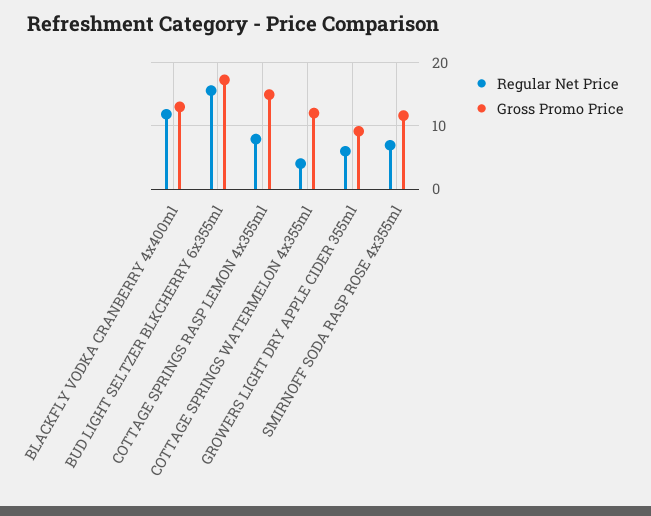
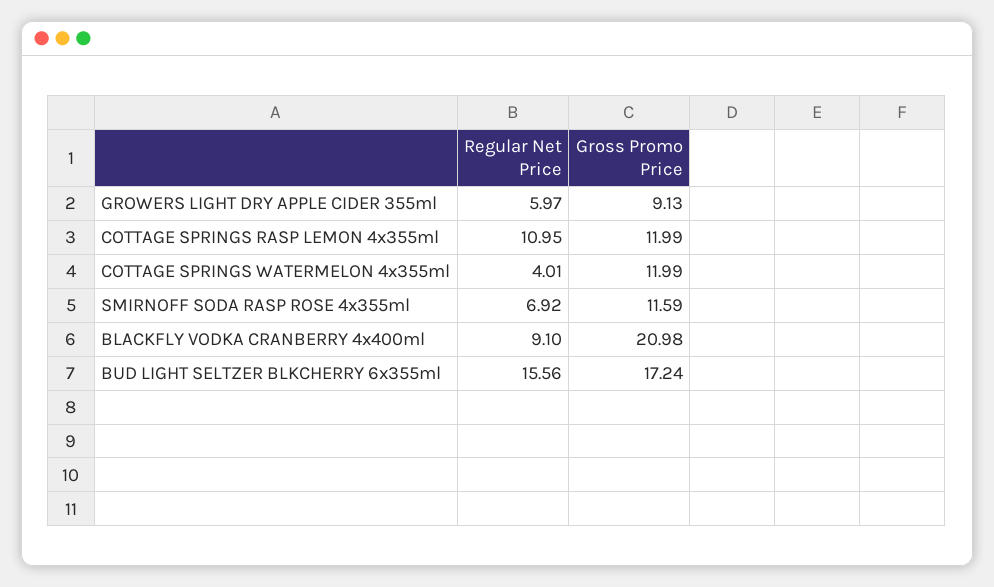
  {
    "Regular Net Price": {
-     "BLACKFLY VODKA CRANBERRY 4x400ml": 12,
+     "BLACKFLY VODKA CRANBERRY 4x400ml": 9.1,
      "BUD LIGHT SELTZER BLKCHERRY 6x355ml": 15.56,
-     "COTTAGE SPRINGS RASP LEMON 4x355ml": 8,
+     "COTTAGE SPRINGS RASP LEMON 4x355ml": 10.95,
      "COTTAGE SPRINGS WATERMELON 4x355ml": 4.01,
      "GROWERS LIGHT DRY APPLE CIDER 355ml": 5.97,
      "SMIRNOFF SODA RASP ROSE 4x355ml": 6.92
    },
    "Gross Promo Price": {
-     "BLACKFLY VODKA CRANBERRY 4x400ml": 13,
+     "BLACKFLY VODKA CRANBERRY 4x400ml": 20.98,
      "BUD LIGHT SELTZER BLKCHERRY 6x355ml": 17.24,
-     "COTTAGE SPRINGS RASP LEMON 4x355ml": 15,
+     "COTTAGE SPRINGS RASP LEMON 4x355ml": 11.99,
      "COTTAGE SPRINGS WATERMELON 4x355ml": 11.99,
      "GROWERS LIGHT DRY APPLE CIDER 355ml": 9.13,
      "SMIRNOFF SODA RASP ROSE 4x355ml": 11.59
    }
  }

